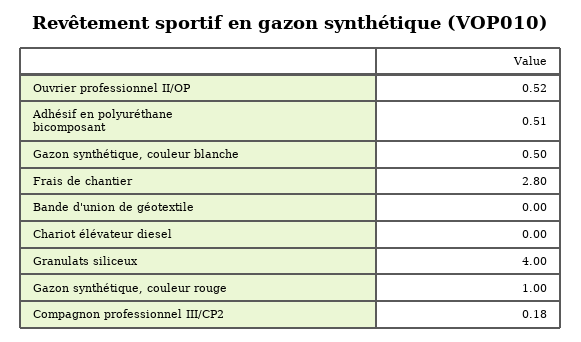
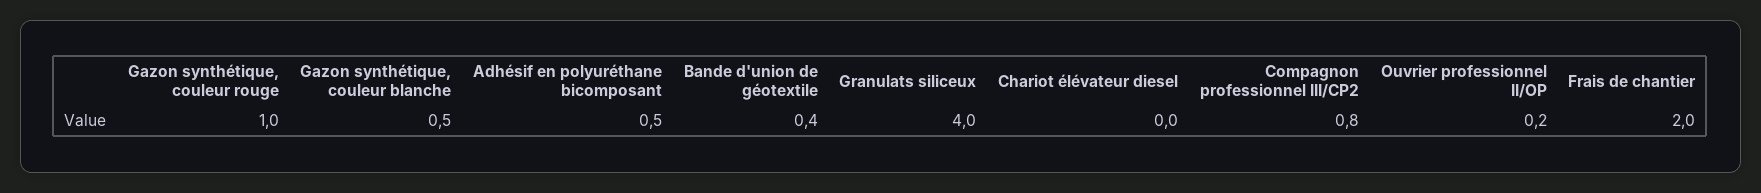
  {
-   "Ouvrier professionnel II/OP": 0.52,
+   "Ouvrier professionnel II/OP": 0.2,
    "Adhésif en polyuréthane bicomposant": 0.51,
    "Gazon synthétique, couleur blanche": 0.5,
-   "Frais de chantier": 2.8,
+   "Frais de chantier": 2,
-   "Bande d'union de géotextile": 0,
+   "Bande d'union de géotextile": 0.4,
    "Chariot élévateur diesel": 0,
    "Granulats siliceux": 4,
    "Gazon synthétique, couleur rouge": 1,
-   "Compagnon professionnel III/CP2": 0.18
+   "Compagnon professionnel III/CP2": 0.8
  }

